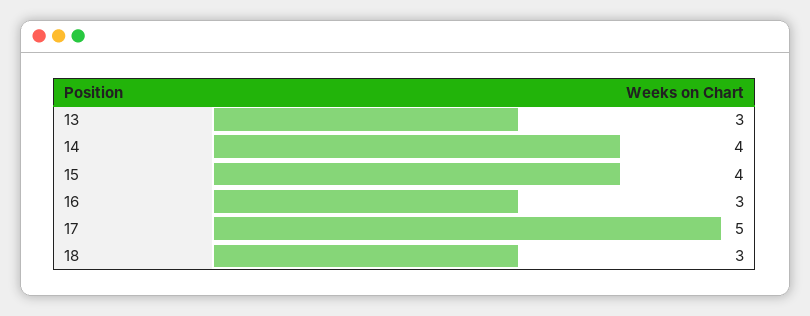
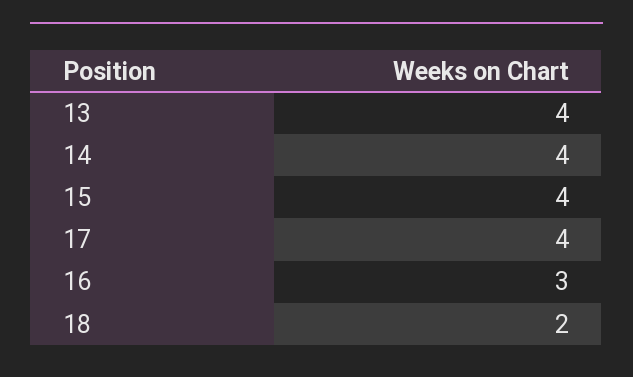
  {
-   "13": 3,
+   "13": 4,
    "14": 4,
    "15": 4,
    "16": 3,
-   "17": 5,
+   "17": 4,
-   "18": 3
+   "18": 2
  }

